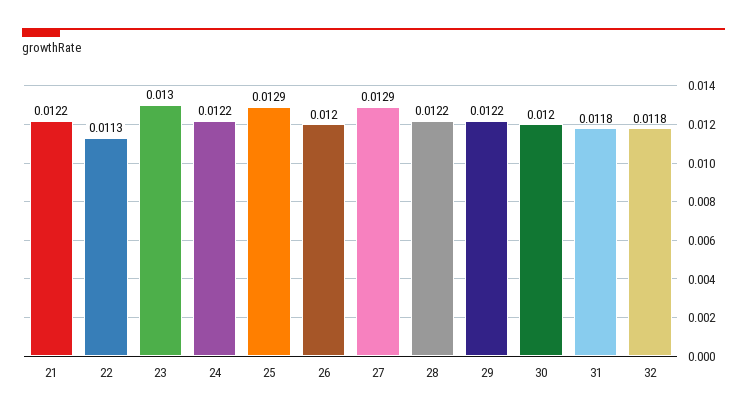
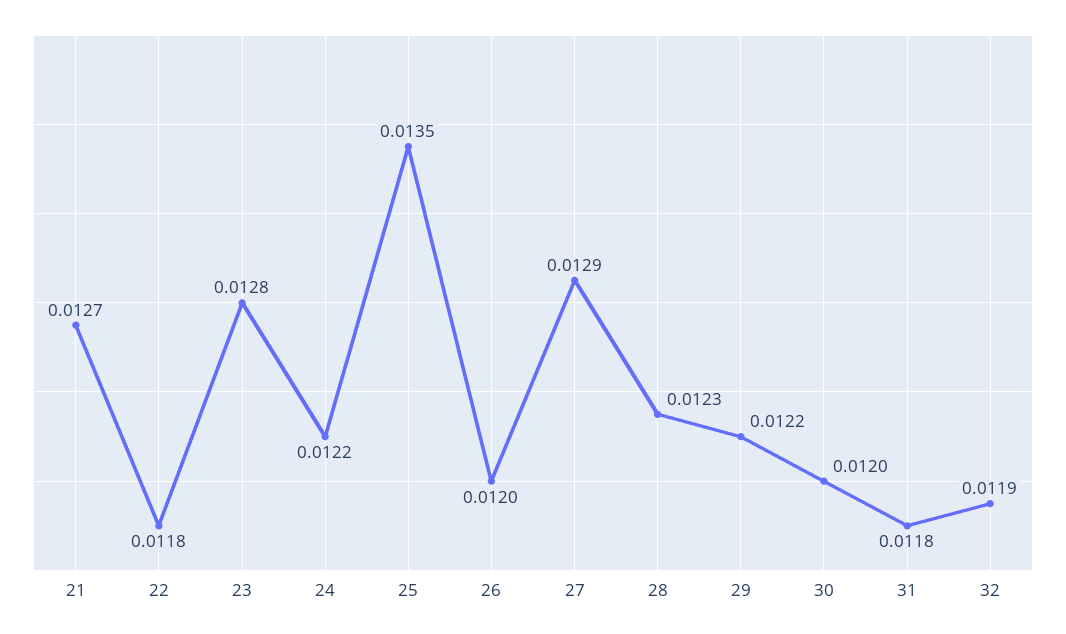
  {
-   "21": 0.0122,
+   "21": 0.0127,
-   "22": 0.0113,
+   "22": 0.0118,
-   "23": 0.013,
+   "23": 0.0128,
    "24": 0.0122,
-   "25": 0.0129,
+   "25": 0.0135,
    "26": 0.012,
    "27": 0.0129,
-   "28": 0.0122,
+   "28": 0.0123,
    "29": 0.0122,
    "30": 0.012,
    "31": 0.0118,
-   "32": 0.0118
+   "32": 0.0119
  }

